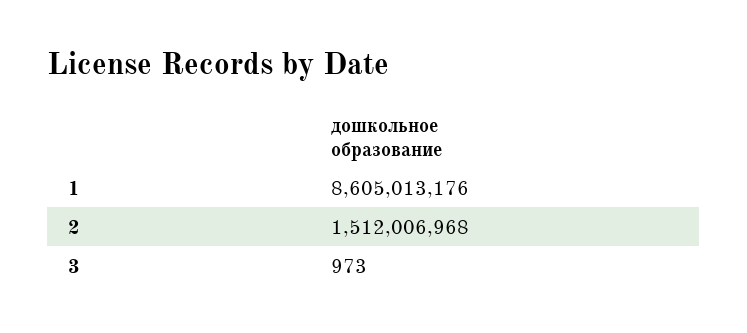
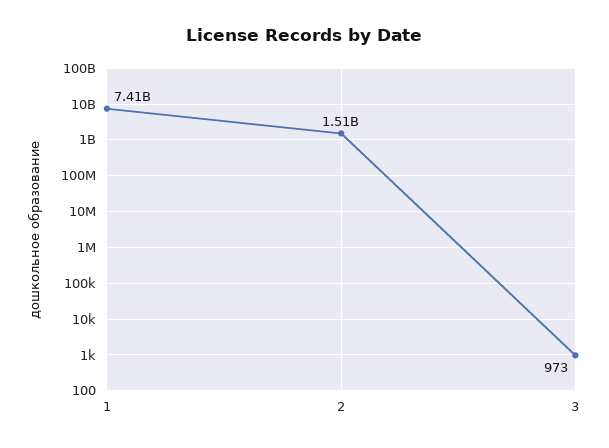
  {
-   "1": 8605013176,
+   "1": 7410000000,
    "2": 1512006968,
    "3": 973
  }

